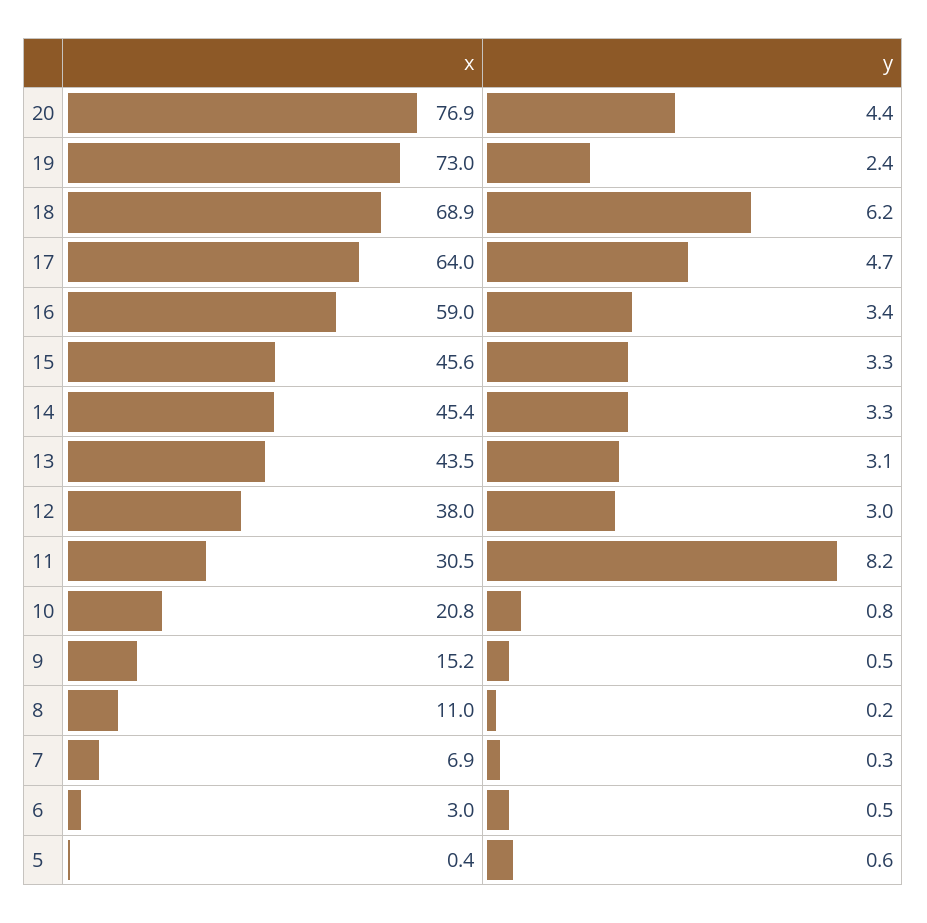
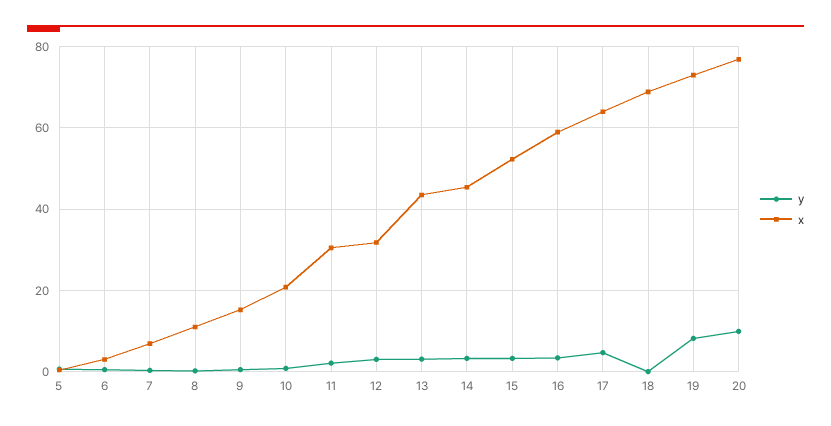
  {
    "x": {
      "20": 76.9,
      "19": 73,
      "18": 68.9,
      "17": 64,
      "16": 59,
-     "15": 45.6,
+     "15": 52,
      "14": 45.4,
      "13": 43.5,
-     "12": 38,
+     "12": 32,
      "11": 30.5,
      "10": 20.8,
      "9": 15.2,
      "8": 11,
      "7": 6.9,
      "6": 3,
      "5": 0.4
    },
    "y": {
-     "20": 4.4,
+     "20": 10,
-     "19": 2.4,
+     "19": 8,
-     "18": 6.2,
+     "18": 0,
      "17": 4.7,
      "16": 3.4,
      "15": 3.3,
      "14": 3.3,
      "13": 3.1,
      "12": 3,
-     "11": 8.2,
+     "11": 2,
      "10": 0.8,
      "9": 0.5,
      "8": 0.2,
      "7": 0.3,
      "6": 0.5,
      "5": 0.6
    }
  }

